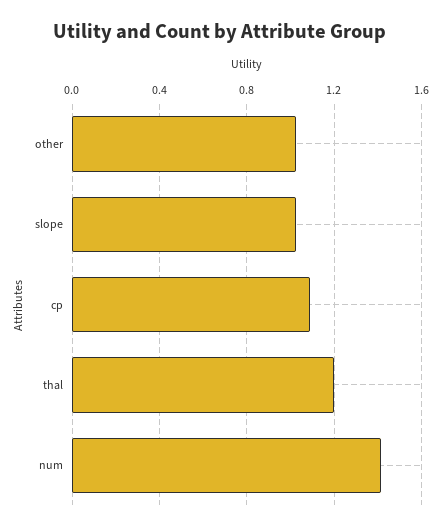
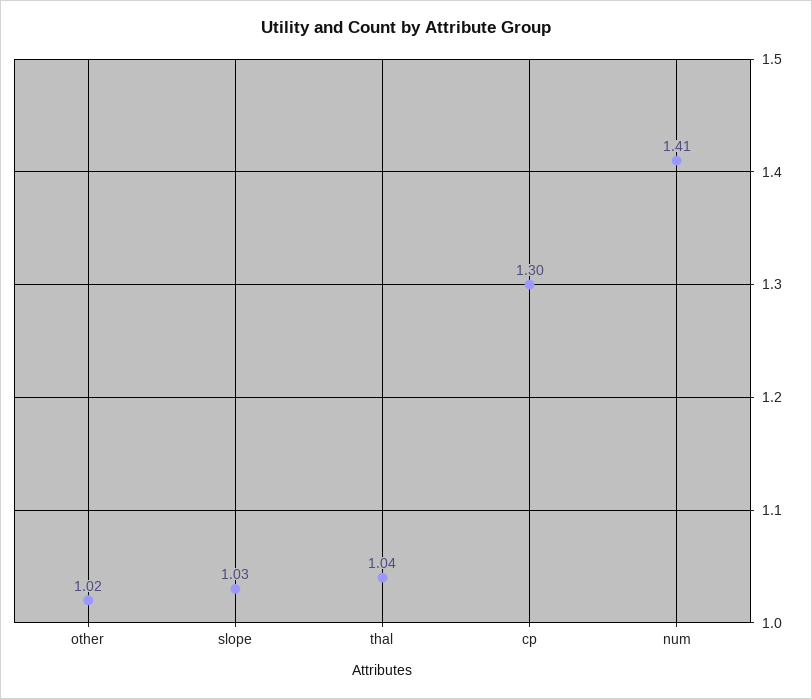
  {
    "other": 1.02,
    "slope": 1.03,
-   "cp": 1.1,
+   "cp": 1.3,
-   "thal": 1.2,
+   "thal": 1.04,
    "num": 1.41
  }

